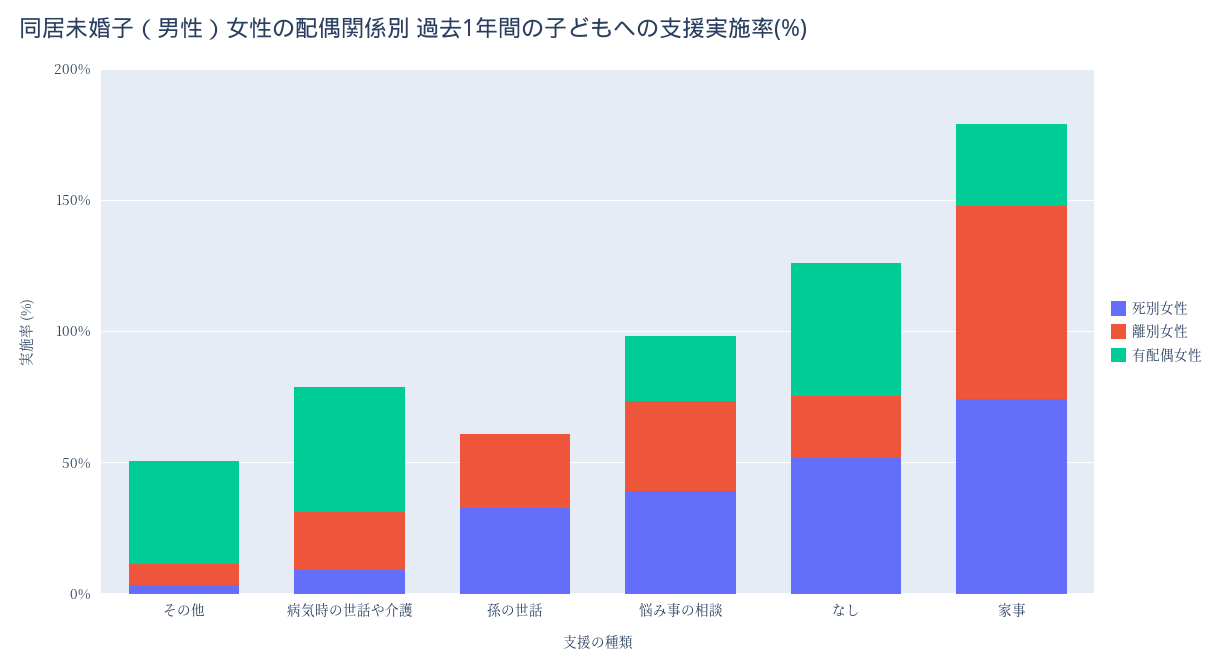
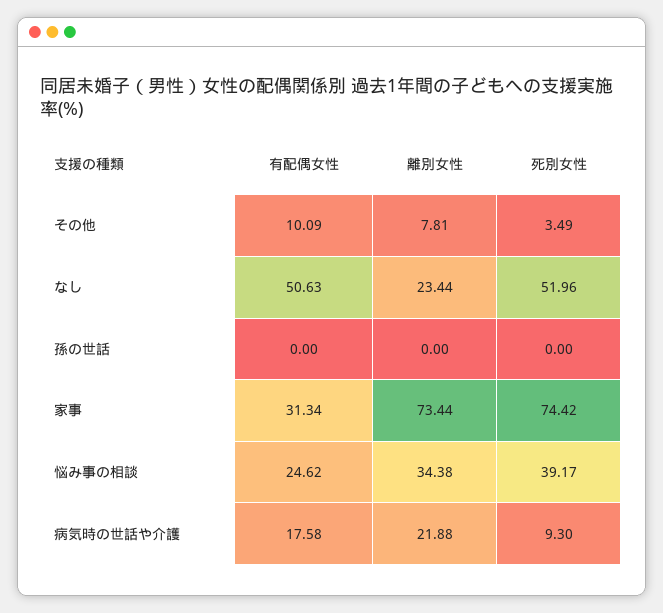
  {
    "死別女性": {
      "その他": 3.49,
      "病気時の世話や介護": 9.3,
-     "孫の世話": 30,
+     "孫の世話": 0,
      "悩み事の相談": 39.17,
      "なし": 51.96,
      "家事": 74.42
    },
    "離別女性": {
      "その他": 7.81,
      "病気時の世話や介護": 21.88,
-     "孫の世話": 30,
+     "孫の世話": 0,
      "悩み事の相談": 34.38,
      "なし": 23.44,
      "家事": 73.44
    },
    "有配偶女性": {
-     "その他": 40,
+     "その他": 10.09,
-     "病気時の世話や介護": 50,
+     "病気時の世話や介護": 17.58,
      "孫の世話": 0,
      "悩み事の相談": 24.62,
      "なし": 50.63,
      "家事": 31.34
    }
  }

